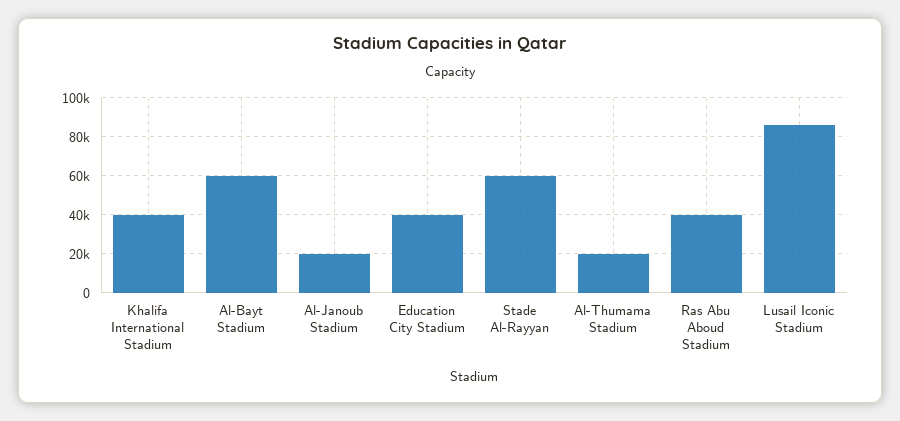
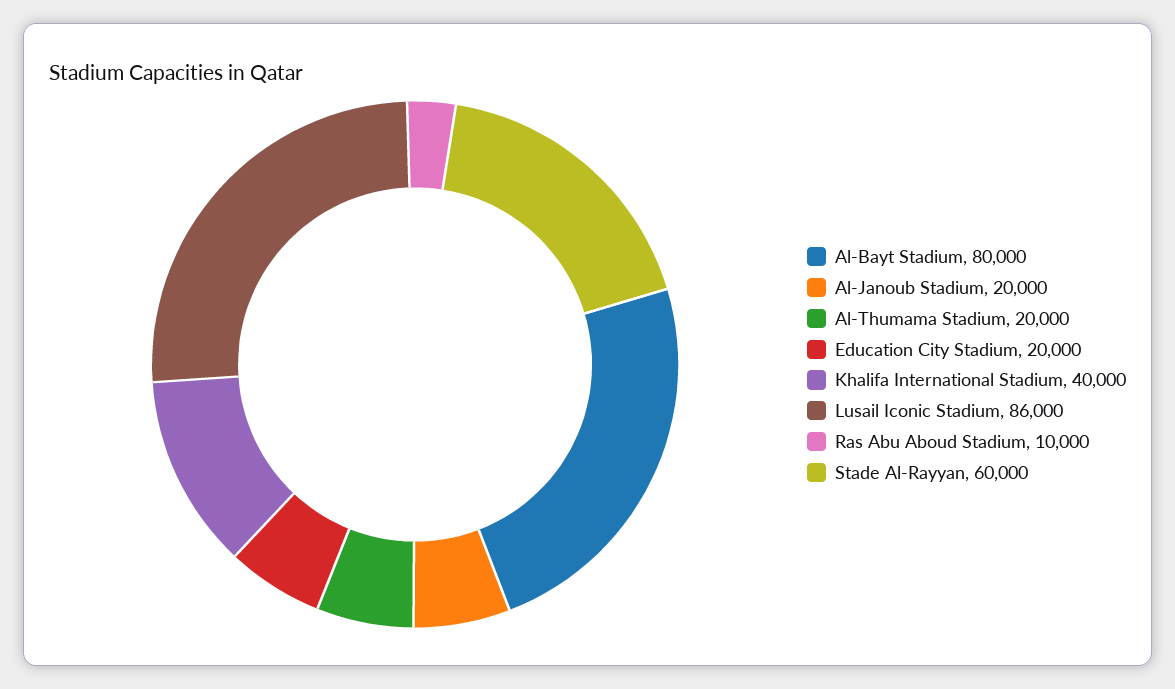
  {
    "Khalifa International Stadium": 40000,
-   "Al-Bayt Stadium": 60000,
+   "Al-Bayt Stadium": 80000,
    "Al-Janoub Stadium": 20000,
-   "Education City Stadium": 40000,
+   "Education City Stadium": 20000,
    "Stade Al-Rayyan": 60000,
    "Al-Thumama Stadium": 20000,
-   "Ras Abu Aboud Stadium": 40000,
+   "Ras Abu Aboud Stadium": 10000,
    "Lusail Iconic Stadium": 86000
  }

